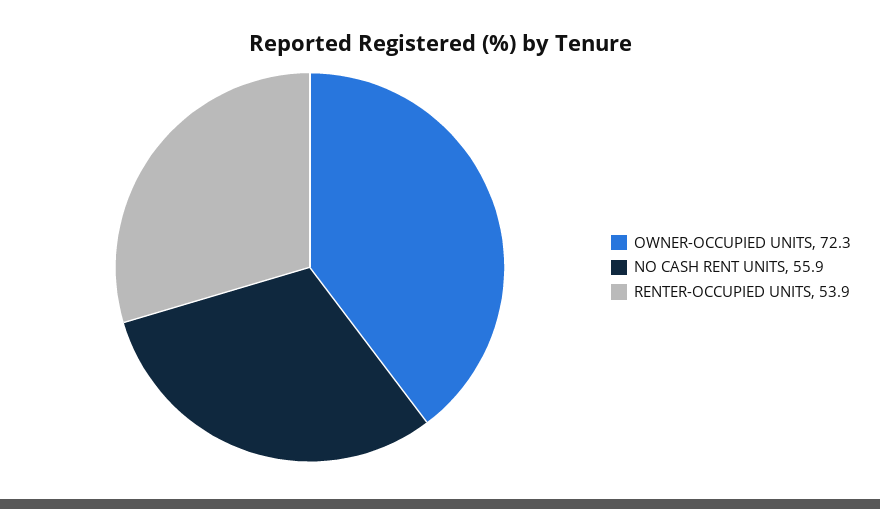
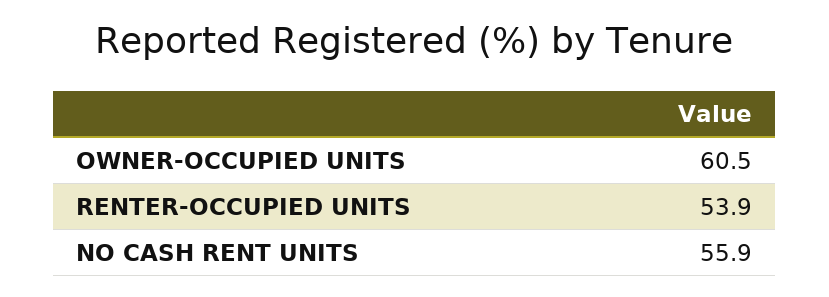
  {
-   "OWNER-OCCUPIED UNITS": 72.3,
+   "OWNER-OCCUPIED UNITS": 60.5,
    "NO CASH RENT UNITS": 55.9,
    "RENTER-OCCUPIED UNITS": 53.9
  }

